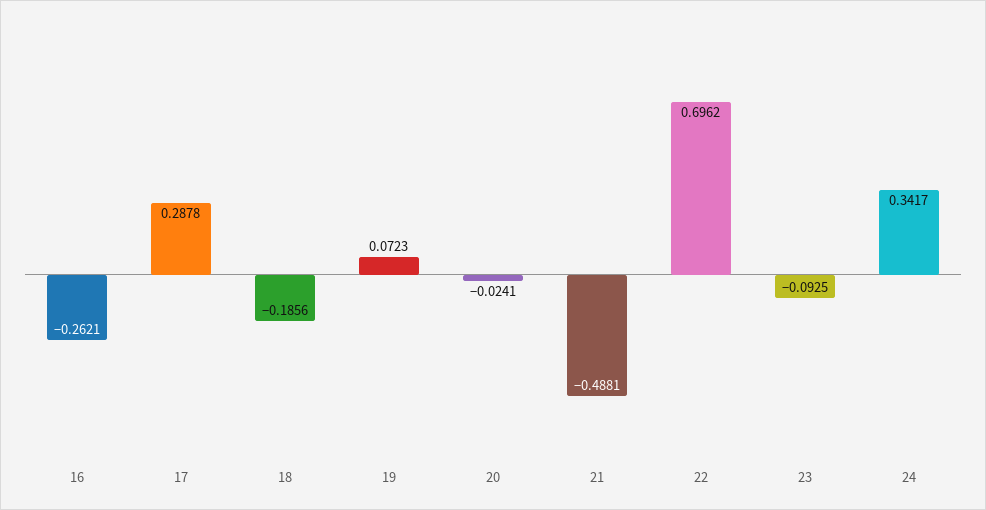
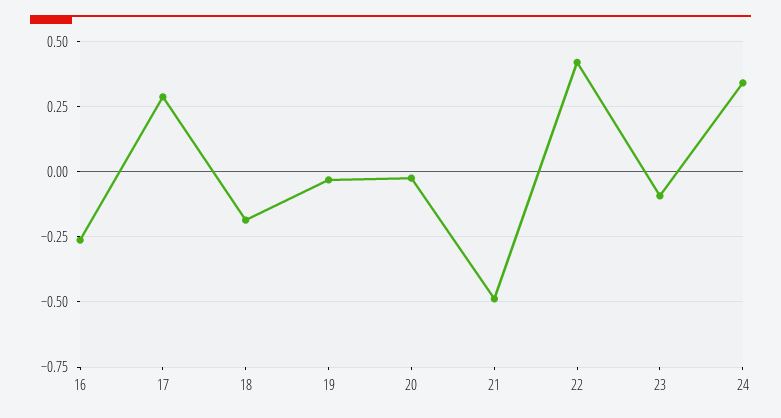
  {
    "16": -0.2621,
    "17": 0.2878,
    "18": -0.1856,
-   "19": 0.0723,
+   "19": -0.025,
    "20": -0.0241,
    "21": -0.4881,
-   "22": 0.6962,
+   "22": 0.425,
    "23": -0.0925,
    "24": 0.3417
  }

